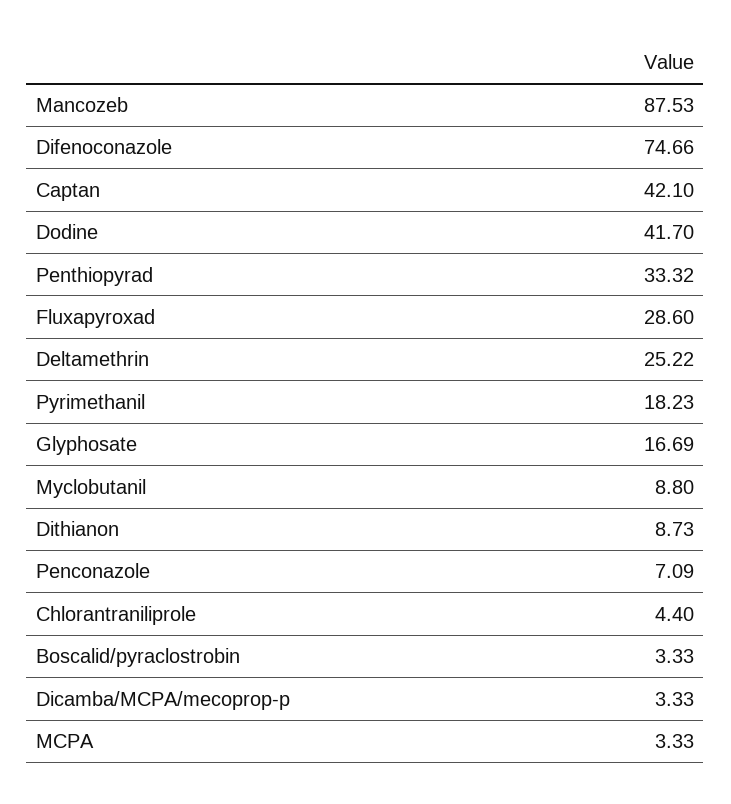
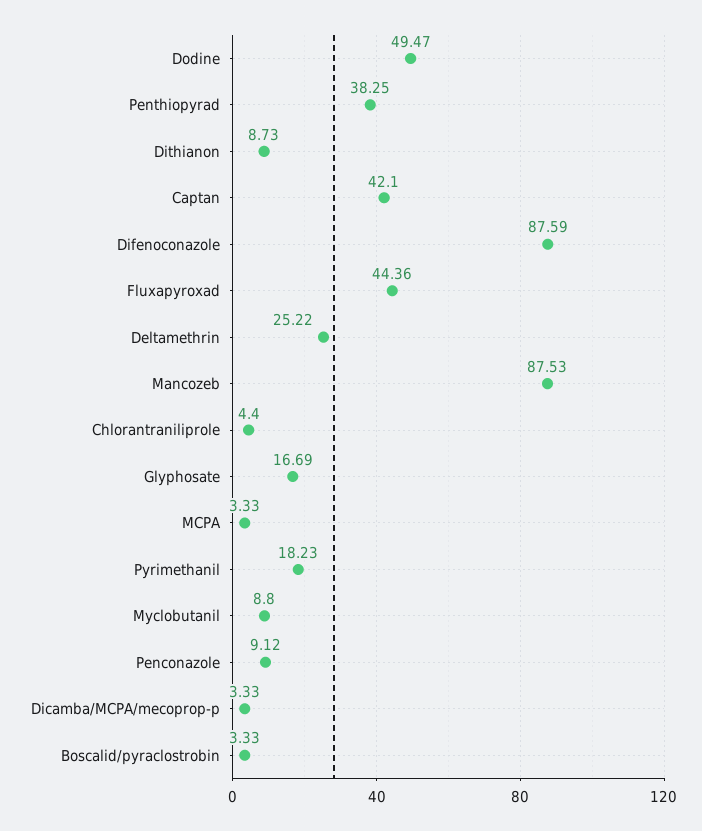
  {
    "Mancozeb": 87.53,
-   "Difenoconazole": 74.66,
+   "Difenoconazole": 87.59,
    "Captan": 42.1,
-   "Dodine": 41.7,
+   "Dodine": 49.47,
-   "Penthiopyrad": 33.32,
+   "Penthiopyrad": 38.25,
-   "Fluxapyroxad": 28.6,
+   "Fluxapyroxad": 44.36,
    "Deltamethrin": 25.22,
    "Pyrimethanil": 18.23,
    "Glyphosate": 16.69,
    "Myclobutanil": 8.8,
    "Dithianon": 8.73,
-   "Penconazole": 7.09,
+   "Penconazole": 9.12,
    "Chlorantraniliprole": 4.4,
    "Boscalid/pyraclostrobin": 3.33,
    "Dicamba/MCPA/mecoprop-p": 3.33,
    "MCPA": 3.33
  }

